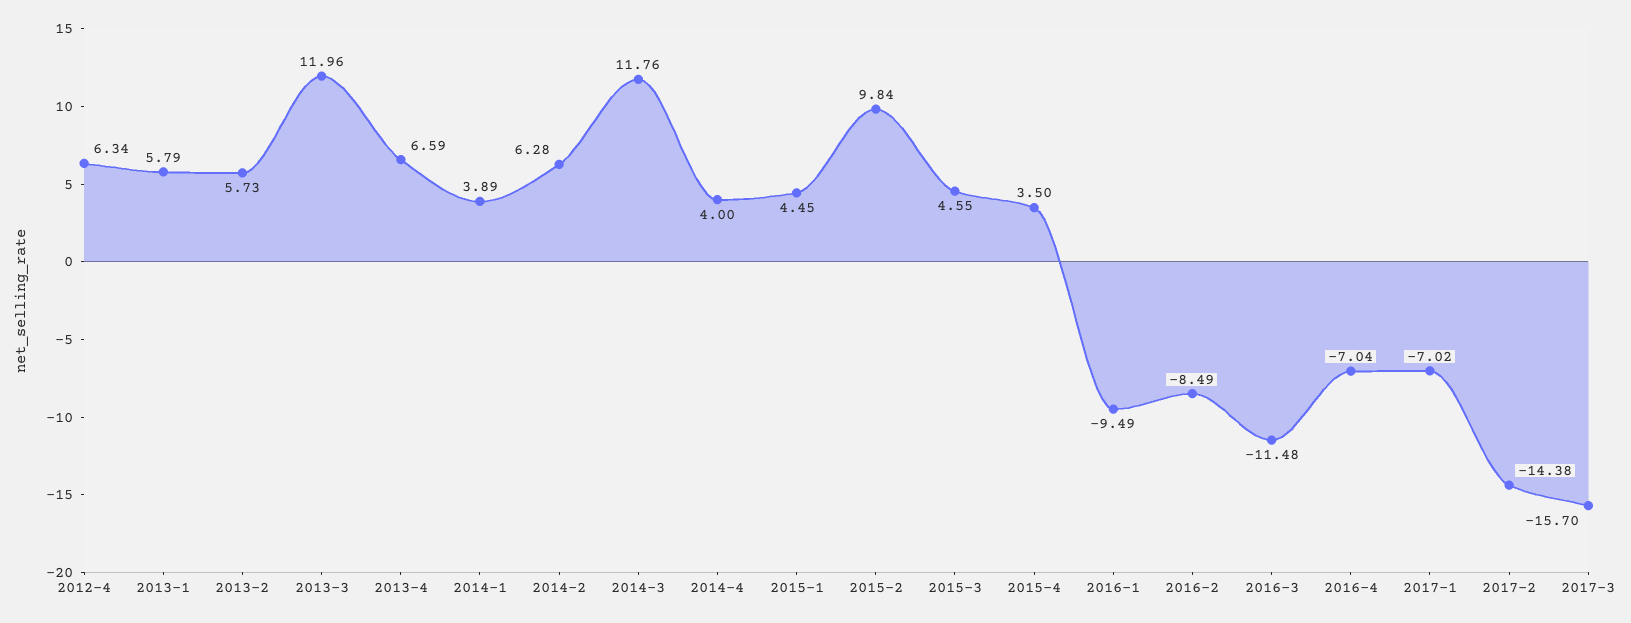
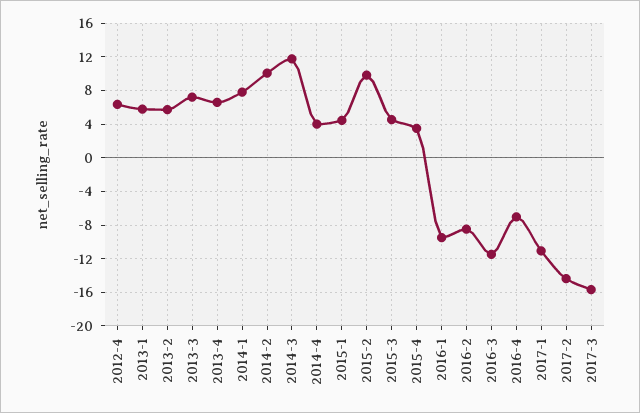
  {
    "2012-4": 6.34,
    "2013-1": 5.79,
    "2013-2": 5.73,
-   "2013-3": 11.96,
+   "2013-3": 7,
    "2013-4": 6.59,
-   "2014-1": 3.89,
+   "2014-1": 8,
-   "2014-2": 6.28,
+   "2014-2": 10,
    "2014-3": 11.76,
    "2014-4": 4,
    "2015-1": 4.45,
    "2015-2": 9.84,
    "2015-3": 4.55,
    "2015-4": 3.5,
    "2016-1": -9.49,
    "2016-2": -8.49,
    "2016-3": -11.48,
    "2016-4": -7.04,
-   "2017-1": -7.02,
+   "2017-1": -11,
    "2017-2": -14.38,
    "2017-3": -15.7
  }

